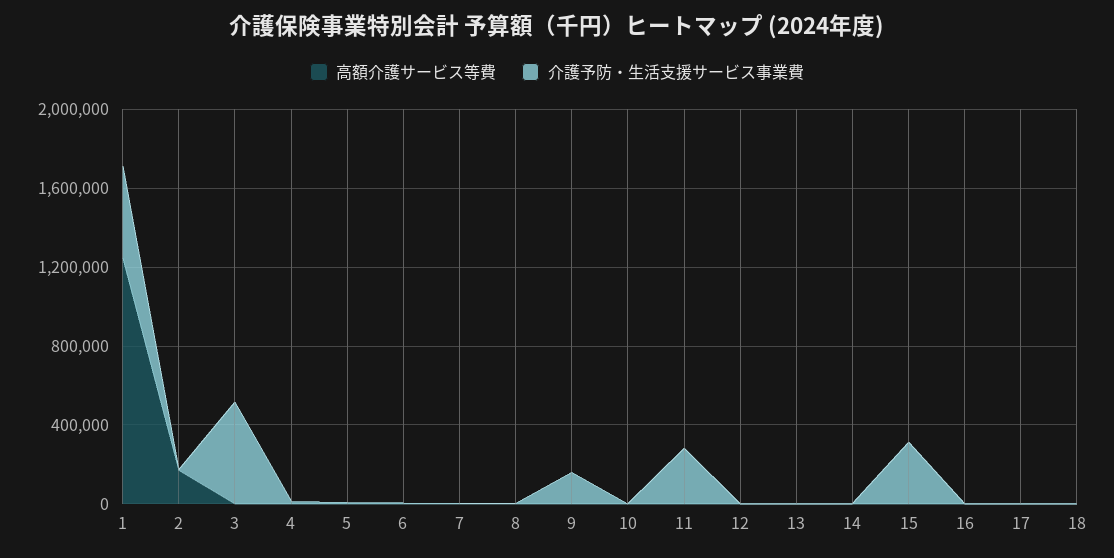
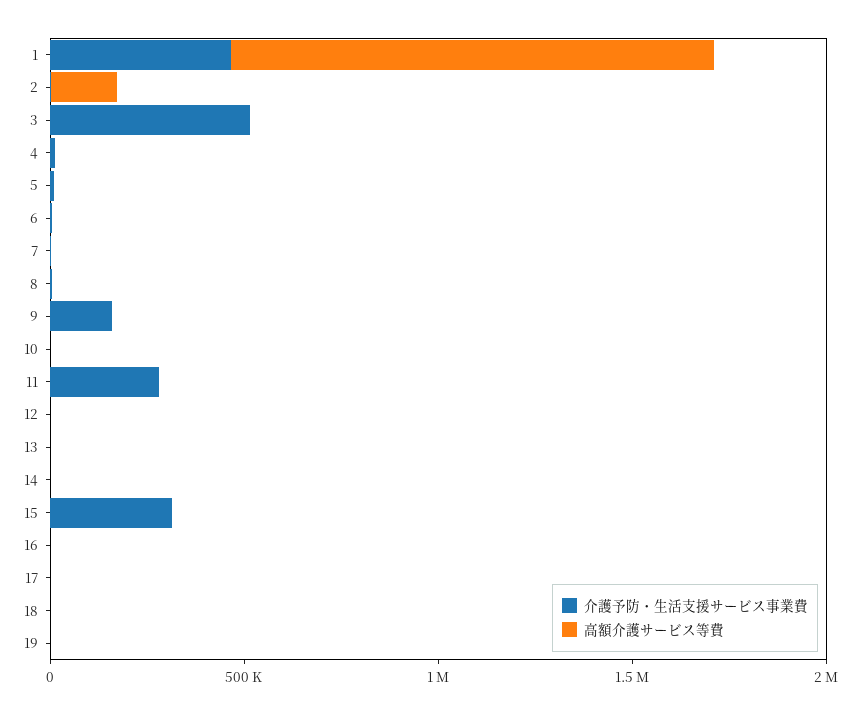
  {
    "高額介護サービス等費": {
      "1": 1200000,
      "2": 200000,
      "3": 0,
      "4": 0,
      "5": 0,
      "6": 0,
      "7": 0,
      "8": 0,
      "9": 0,
      "10": 0,
      "11": 0,
      "12": 0,
      "13": 0,
      "14": 0,
      "15": 0,
      "16": 0,
      "17": 0,
-     "18": 0
+     "18": 0,
+     "19": 0
    },
    "介護予防・生活支援サービス事業費": {
      "1": 500000,
      "2": 0,
      "3": 500000,
      "4": 0,
      "5": 0,
      "6": 0,
      "7": 0,
      "8": 0,
      "9": 200000,
      "10": 0,
      "11": 300000,
      "12": 0,
      "13": 0,
      "14": 0,
      "15": 300000,
      "16": 0,
      "17": 0,
-     "18": 0
+     "18": 0,
+     "19": 0
    }
  }

